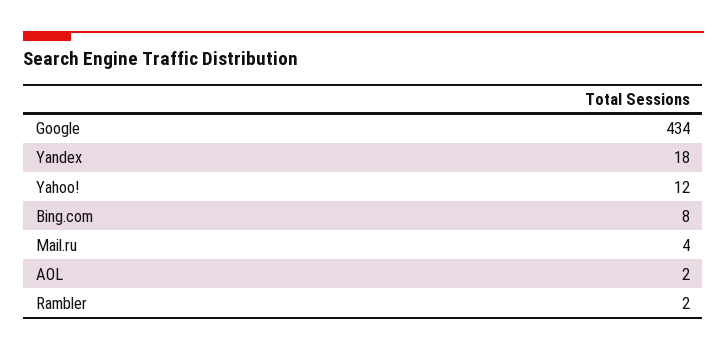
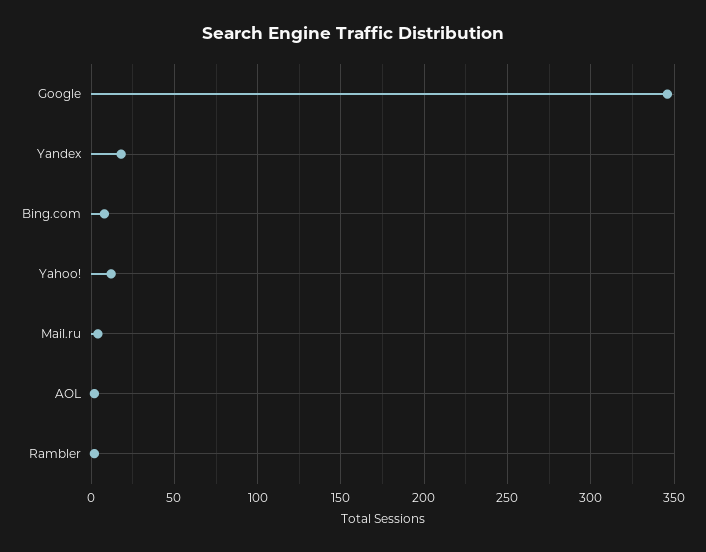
  {
-   "Google": 434,
+   "Google": 345,
    "Yandex": 18,
    "Yahoo!": 12,
    "Bing.com": 8,
    "Mail.ru": 4,
    "AOL": 2,
    "Rambler": 2
  }

